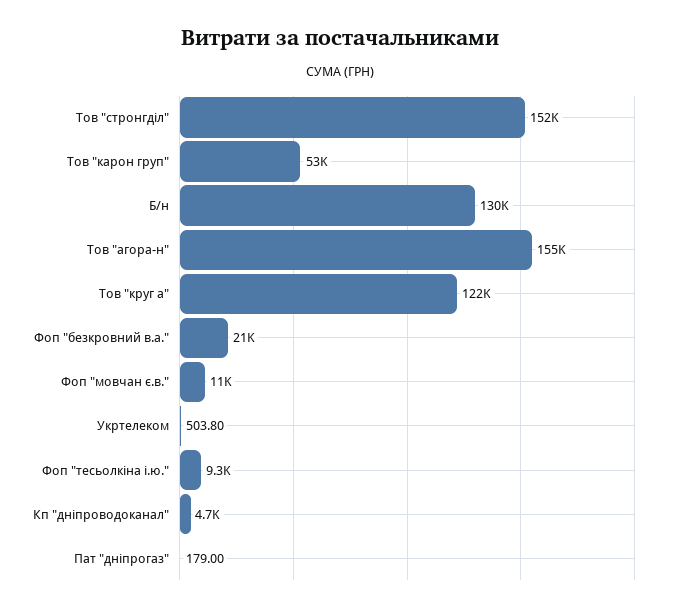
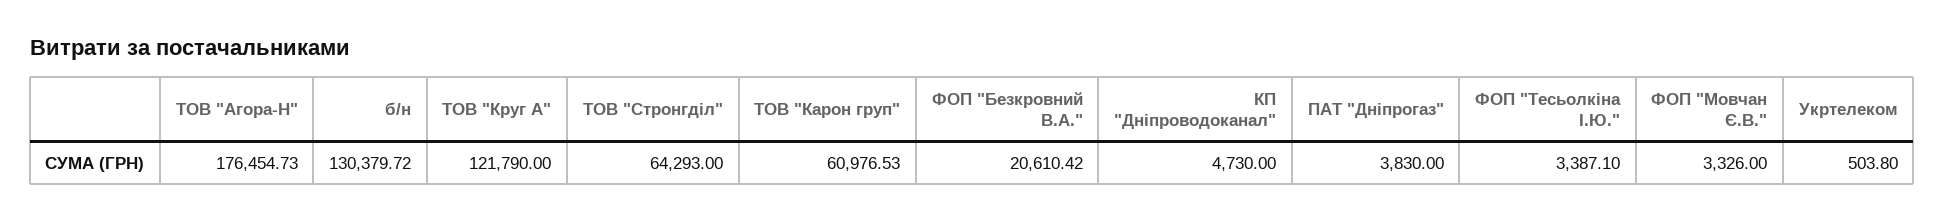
  {
-   "Тов \"стронгділ\"": 152000,
+   "Тов \"стронгділ\"": 64293,
-   "Тов \"карон груп\"": 53000,
+   "Тов \"карон груп\"": 60976.53,
    "Б/н": 130379.72,
-   "Тов \"агора-н\"": 155000,
+   "Тов \"агора-н\"": 176454.73,
    "Тов \"круг а\"": 121790,
    "Фоп \"безкровний в.а.\"": 20610.42,
-   "Фоп \"мовчан є.в.\"": 11000,
+   "Фоп \"мовчан є.в.\"": 3326,
    "Укртелеком": 503.8,
-   "Фоп \"тесьолкіна і.ю.\"": 9300,
+   "Фоп \"тесьолкіна і.ю.\"": 3387.1,
    "Кп \"дніпроводоканал\"": 4730,
-   "Пат \"дніпрогаз\"": 179
+   "Пат \"дніпрогаз\"": 3830
  }

